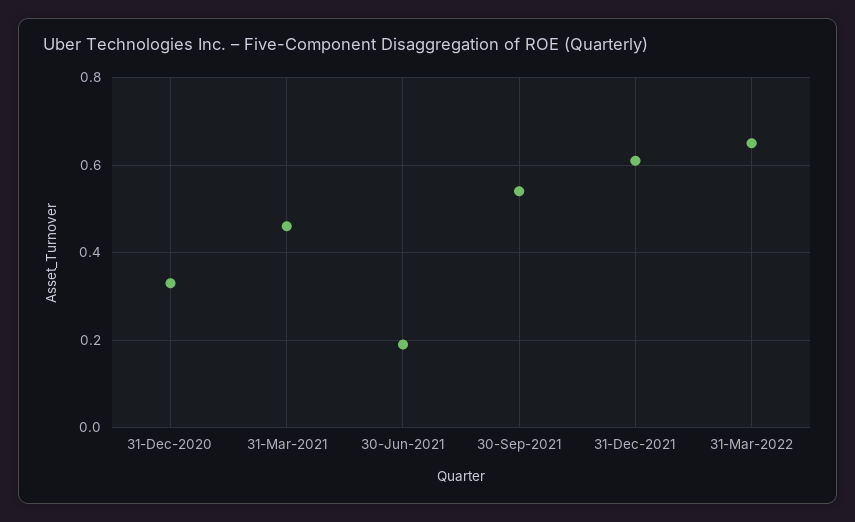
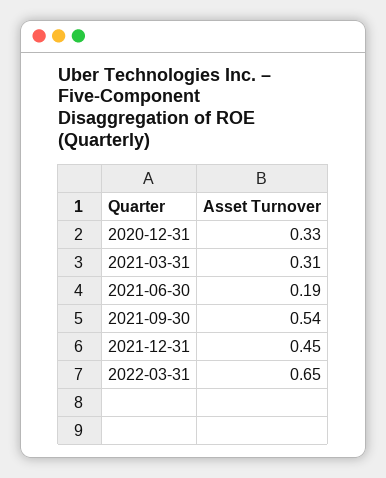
  {
    "31-Dec-2020": 0.33,
-   "31-Mar-2021": 0.45,
+   "31-Mar-2021": 0.31,
    "30-Jun-2021": 0.19,
    "30-Sep-2021": 0.54,
-   "31-Dec-2021": 0.6,
+   "31-Dec-2021": 0.45,
    "31-Mar-2022": 0.65
  }

